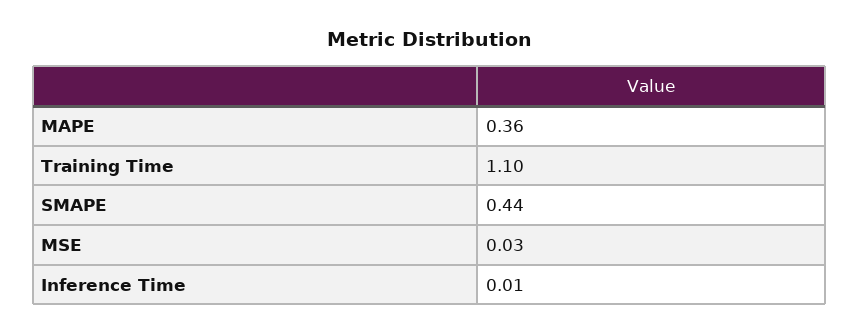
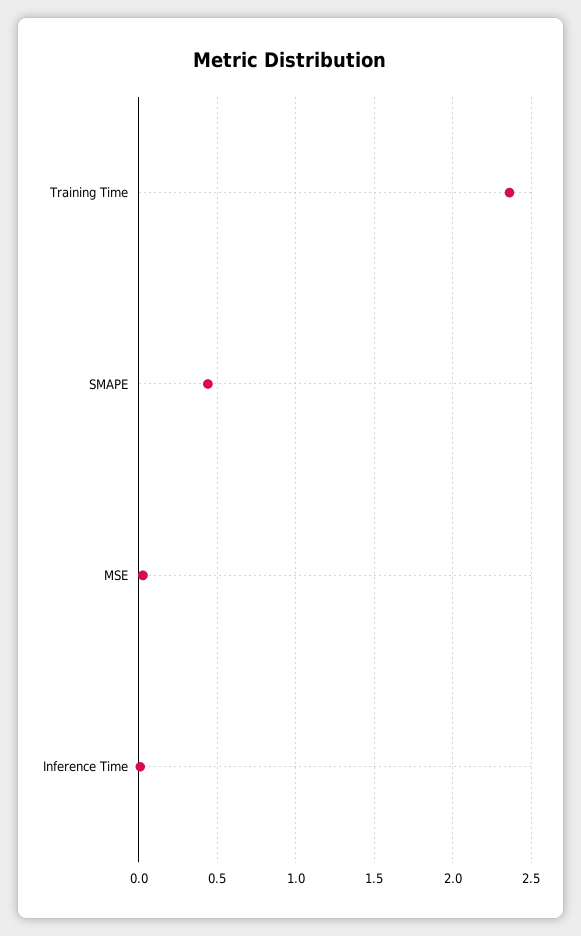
  {
-   "MAPE": 0.36,
-   "Training Time": 1.1,
+   "Training Time": 2.35,
    "SMAPE": 0.44,
    "MSE": 0.03,
    "Inference Time": 0.01
  }

